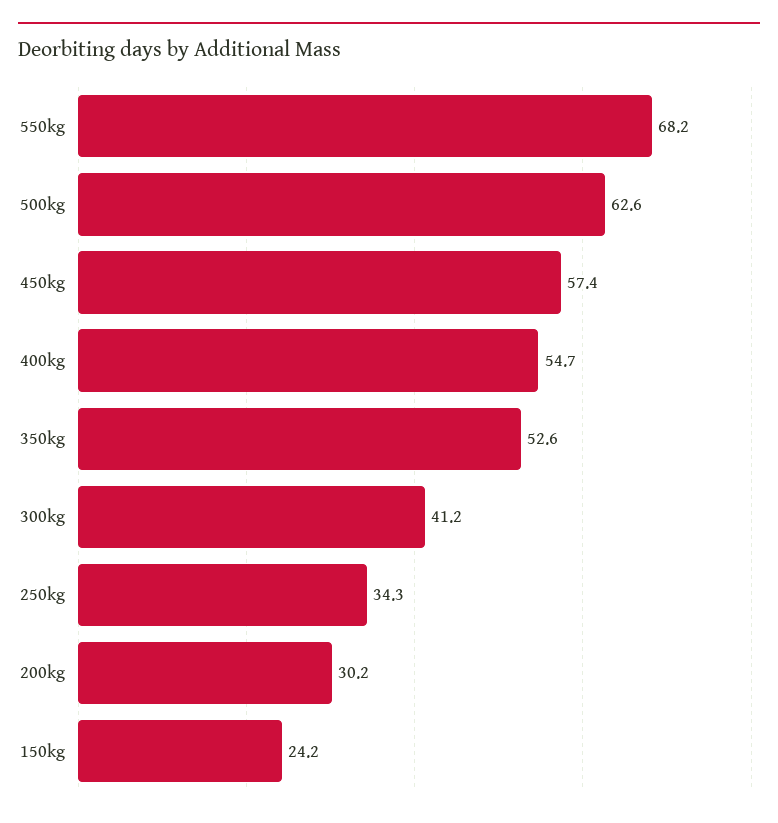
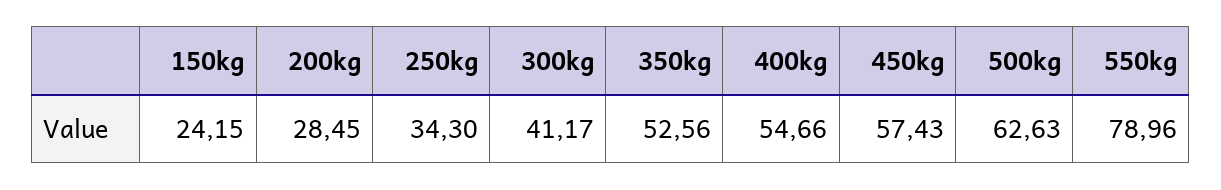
  {
-   "550kg": 68.2,
+   "550kg": 78.96,
    "500kg": 62.63,
    "450kg": 57.43,
    "400kg": 54.66,
    "350kg": 52.56,
    "300kg": 41.17,
    "250kg": 34.3,
-   "200kg": 30.2,
+   "200kg": 28.45,
    "150kg": 24.15
  }

